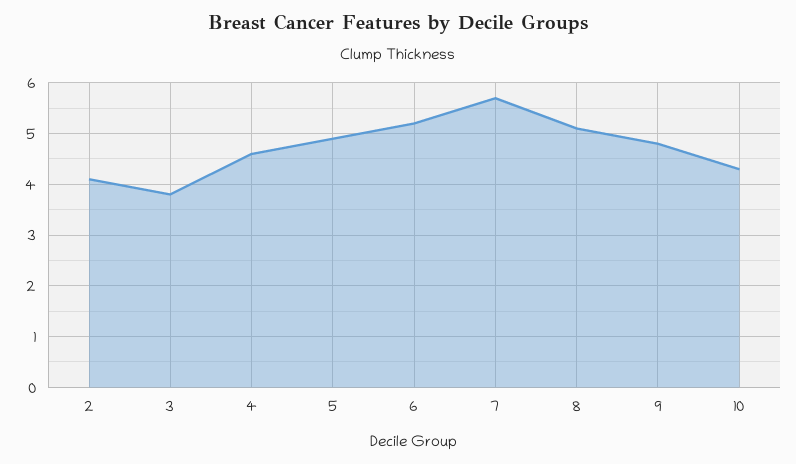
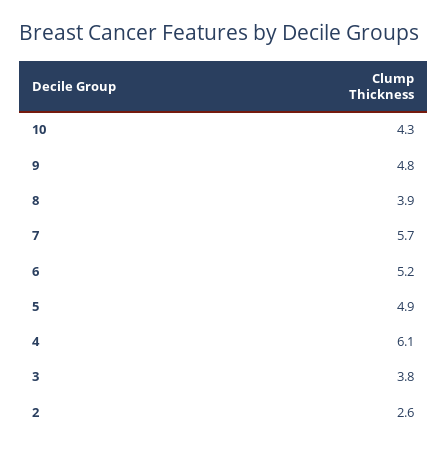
  {
-   "2": 4,
+   "2": 2.6,
    "3": 3.8,
-   "4": 4.5,
+   "4": 6.1,
    "5": 4.9,
    "6": 5.2,
    "7": 5.7,
-   "8": 5,
+   "8": 3.9,
    "9": 4.8,
    "10": 4.3
  }

